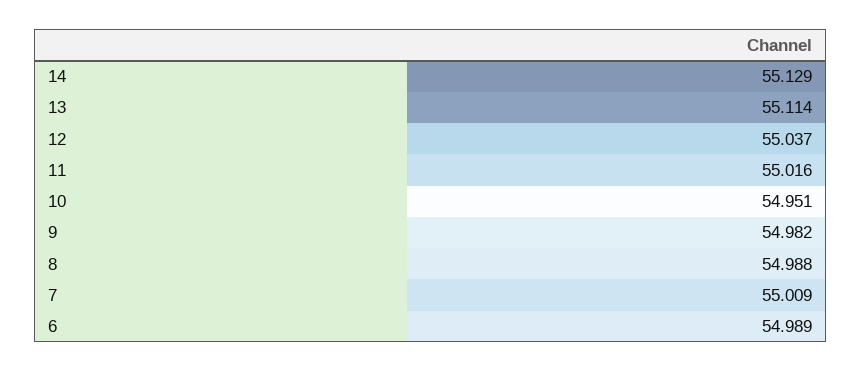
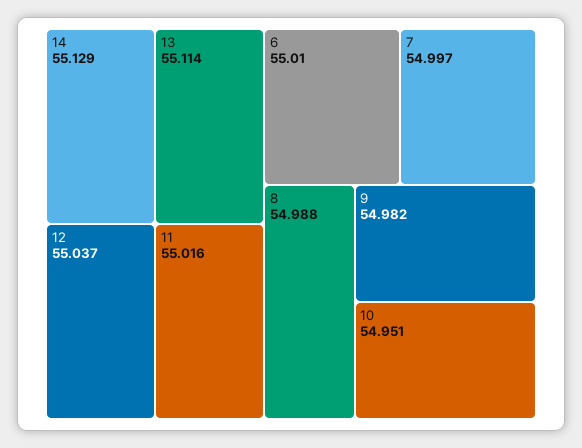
  {
    "14": 55.129,
    "13": 55.114,
    "12": 55.037,
    "11": 55.016,
    "10": 54.951,
    "9": 54.982,
    "8": 54.988,
-   "7": 55.009,
+   "7": 54.997,
-   "6": 54.989
+   "6": 55.01
  }

